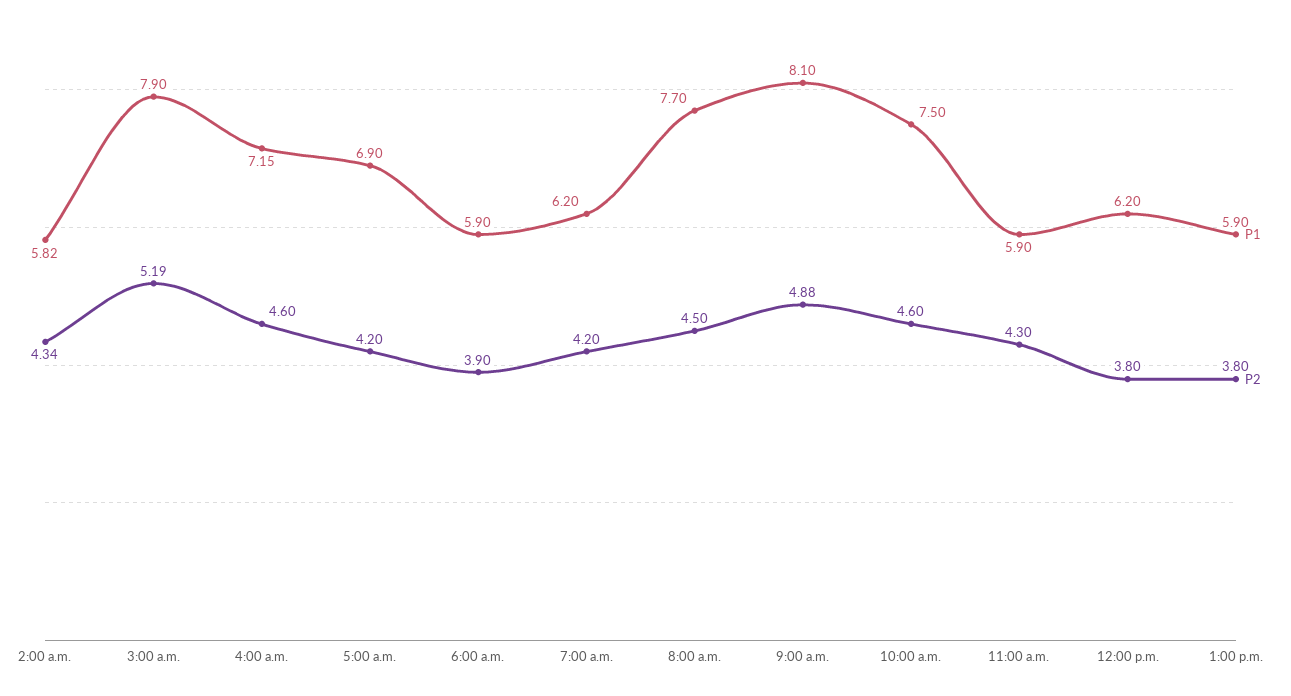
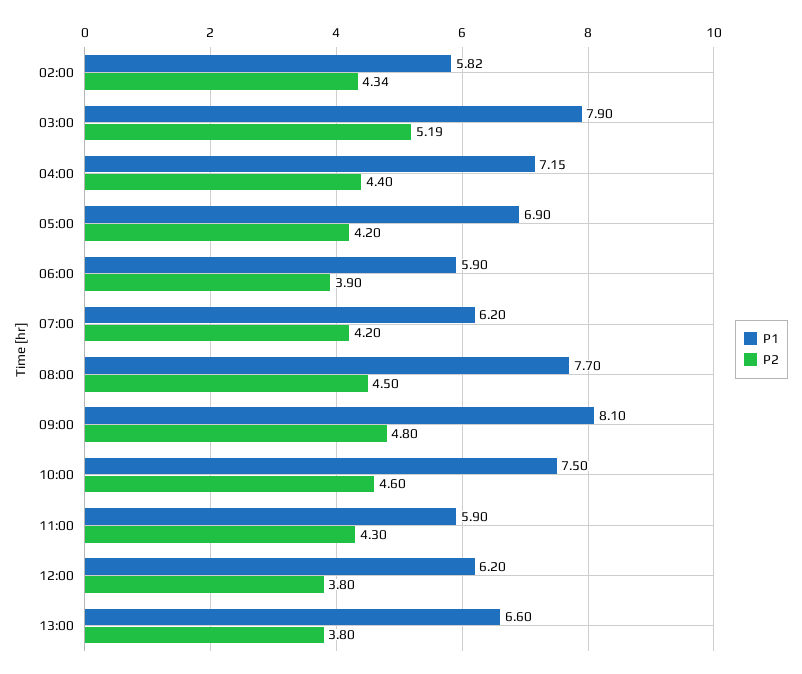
  {
    "P1": {
      "2:00 a.m.": 5.82,
      "3:00 a.m.": 7.9,
      "4:00 a.m.": 7.15,
      "5:00 a.m.": 6.9,
      "6:00 a.m.": 5.9,
      "7:00 a.m.": 6.2,
      "8:00 a.m.": 7.7,
      "9:00 a.m.": 8.1,
      "10:00 a.m.": 7.5,
      "11:00 a.m.": 5.9,
      "12:00 p.m.": 6.2,
-     "1:00 p.m.": 5.9
+     "1:00 p.m.": 6.6
    },
    "P2": {
      "2:00 a.m.": 4.34,
      "3:00 a.m.": 5.19,
-     "4:00 a.m.": 4.6,
+     "4:00 a.m.": 4.4,
      "5:00 a.m.": 4.2,
      "6:00 a.m.": 3.9,
      "7:00 a.m.": 4.2,
      "8:00 a.m.": 4.5,
-     "9:00 a.m.": 4.88,
+     "9:00 a.m.": 4.8,
      "10:00 a.m.": 4.6,
      "11:00 a.m.": 4.3,
      "12:00 p.m.": 3.8,
      "1:00 p.m.": 3.8
    }
  }

